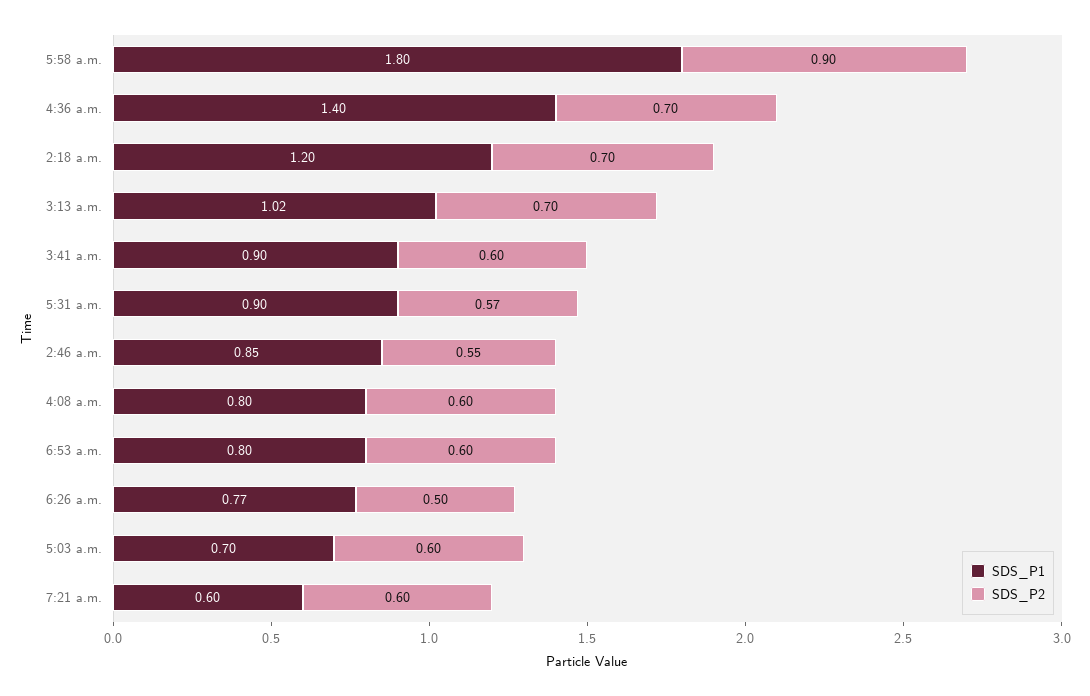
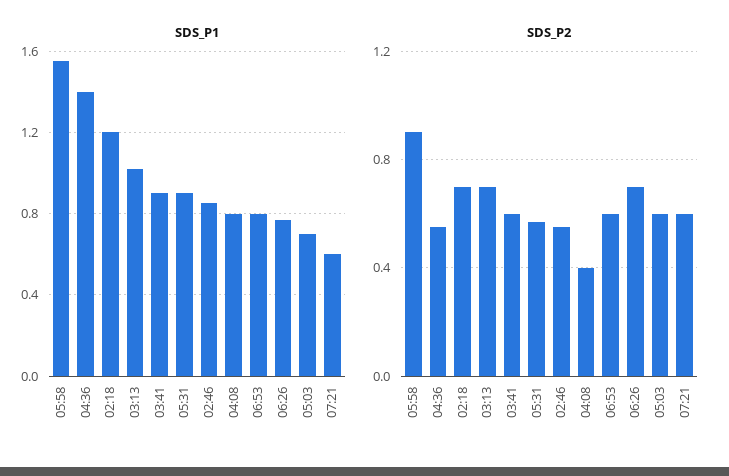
  {
    "SDS_P1": {
-     "5:58 a.m.": 1.8,
+     "5:58 a.m.": 1.55,
      "4:36 a.m.": 1.4,
      "2:18 a.m.": 1.2,
      "3:13 a.m.": 1.02,
      "3:41 a.m.": 0.9,
      "5:31 a.m.": 0.9,
      "2:46 a.m.": 0.85,
      "4:08 a.m.": 0.8,
      "6:53 a.m.": 0.8,
      "6:26 a.m.": 0.77,
      "5:03 a.m.": 0.7,
      "7:21 a.m.": 0.6
    },
    "SDS_P2": {
      "5:58 a.m.": 0.9,
-     "4:36 a.m.": 0.7,
+     "4:36 a.m.": 0.55,
      "2:18 a.m.": 0.7,
      "3:13 a.m.": 0.7,
      "3:41 a.m.": 0.6,
      "5:31 a.m.": 0.57,
      "2:46 a.m.": 0.55,
-     "4:08 a.m.": 0.6,
+     "4:08 a.m.": 0.4,
      "6:53 a.m.": 0.6,
-     "6:26 a.m.": 0.5,
+     "6:26 a.m.": 0.7,
      "5:03 a.m.": 0.6,
      "7:21 a.m.": 0.6
    }
  }

